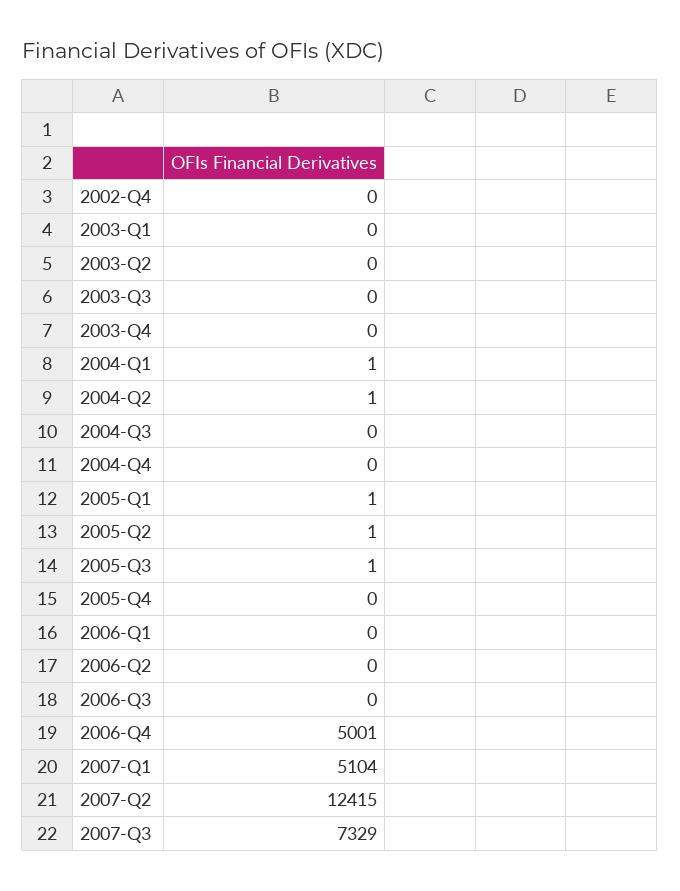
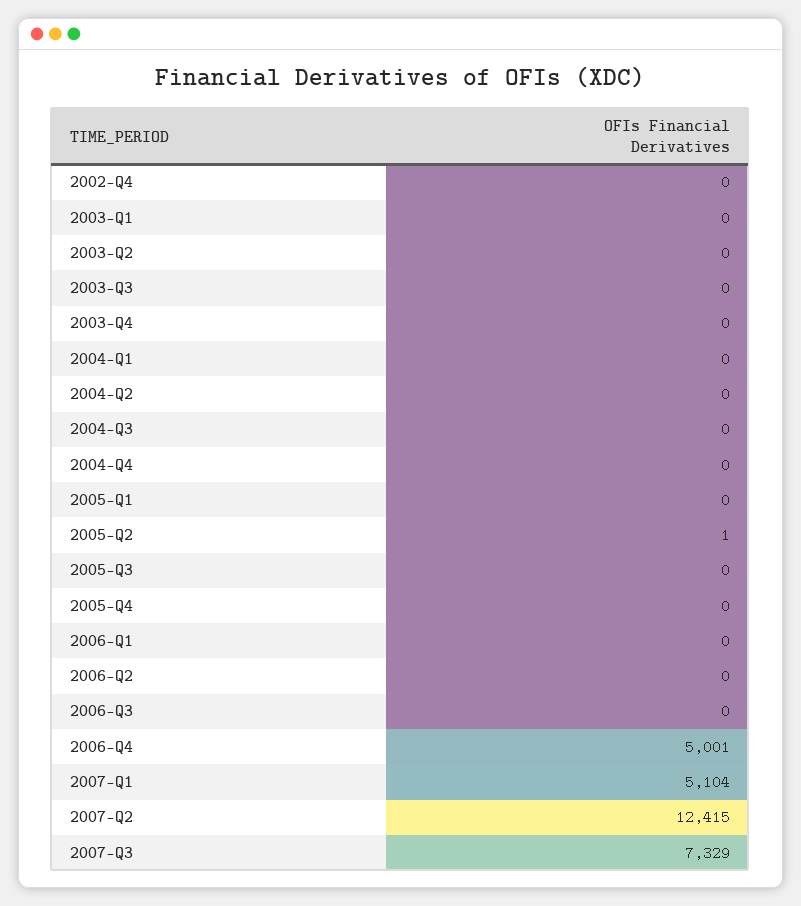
  {
    "2002-Q4": 0,
    "2003-Q1": 0,
    "2003-Q2": 0,
    "2003-Q3": 0,
    "2003-Q4": 0,
-   "2004-Q1": 1,
+   "2004-Q1": 0,
-   "2004-Q2": 1,
+   "2004-Q2": 0,
    "2004-Q3": 0,
    "2004-Q4": 0,
-   "2005-Q1": 1,
+   "2005-Q1": 0,
    "2005-Q2": 1,
-   "2005-Q3": 1,
+   "2005-Q3": 0,
    "2005-Q4": 0,
    "2006-Q1": 0,
    "2006-Q2": 0,
    "2006-Q3": 0,
    "2006-Q4": 5001,
    "2007-Q1": 5104,
    "2007-Q2": 12415,
    "2007-Q3": 7329
  }

